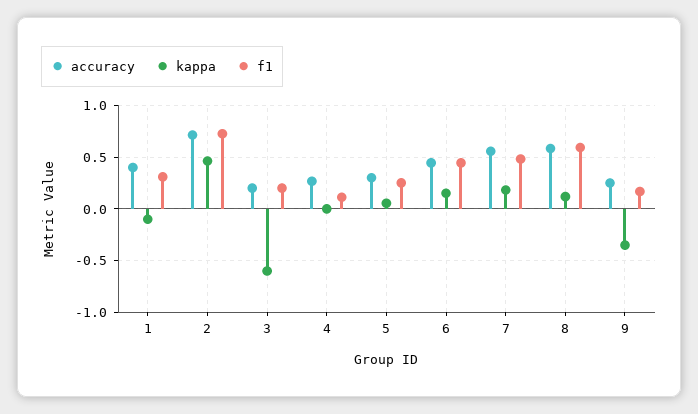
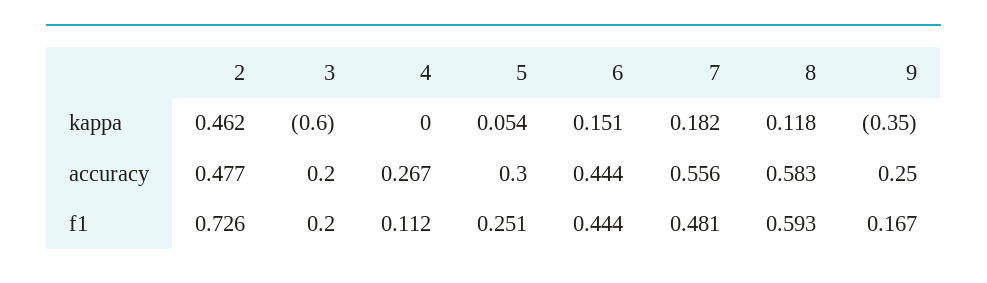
  {
    "accuracy": {
-     "1": 0.4,
-     "2": 0.7,
+     "2": 0.477,
      "3": 0.2,
      "4": 0.267,
      "5": 0.3,
      "6": 0.444,
      "7": 0.556,
      "8": 0.583,
      "9": 0.25
    },
    "kappa": {
-     "1": -0.1,
      "2": 0.462,
      "3": -0.6,
      "4": 0,
      "5": 0.054,
      "6": 0.151,
      "7": 0.182,
      "8": 0.118,
      "9": -0.35
    },
    "f1": {
-     "1": 0.3,
      "2": 0.726,
      "3": 0.2,
      "4": 0.112,
      "5": 0.251,
      "6": 0.444,
      "7": 0.481,
      "8": 0.593,
      "9": 0.167
    }
  }

